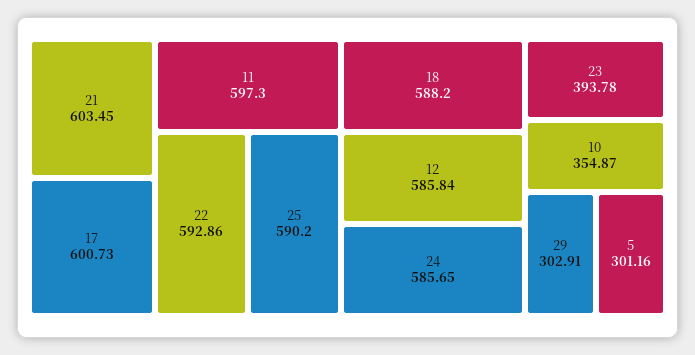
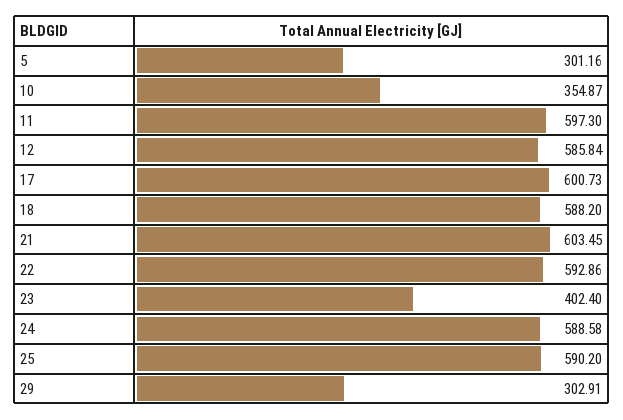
  {
    "21": 603.45,
    "17": 600.73,
    "11": 597.3,
    "22": 592.86,
    "25": 590.2,
    "18": 588.2,
    "12": 585.84,
-   "24": 585.65,
+   "24": 588.58,
-   "23": 393.78,
+   "23": 402.4,
    "10": 354.87,
    "29": 302.91,
    "5": 301.16
  }

